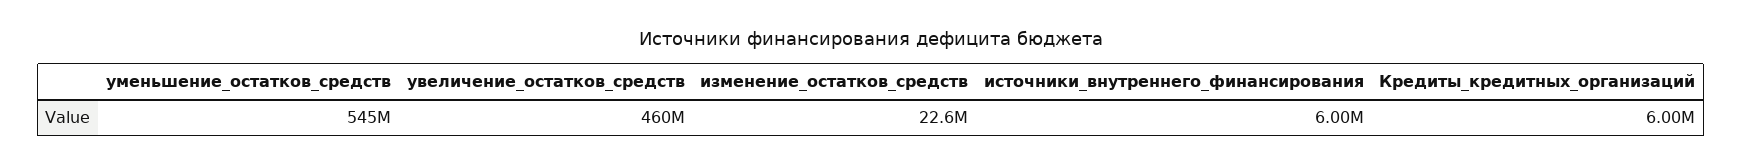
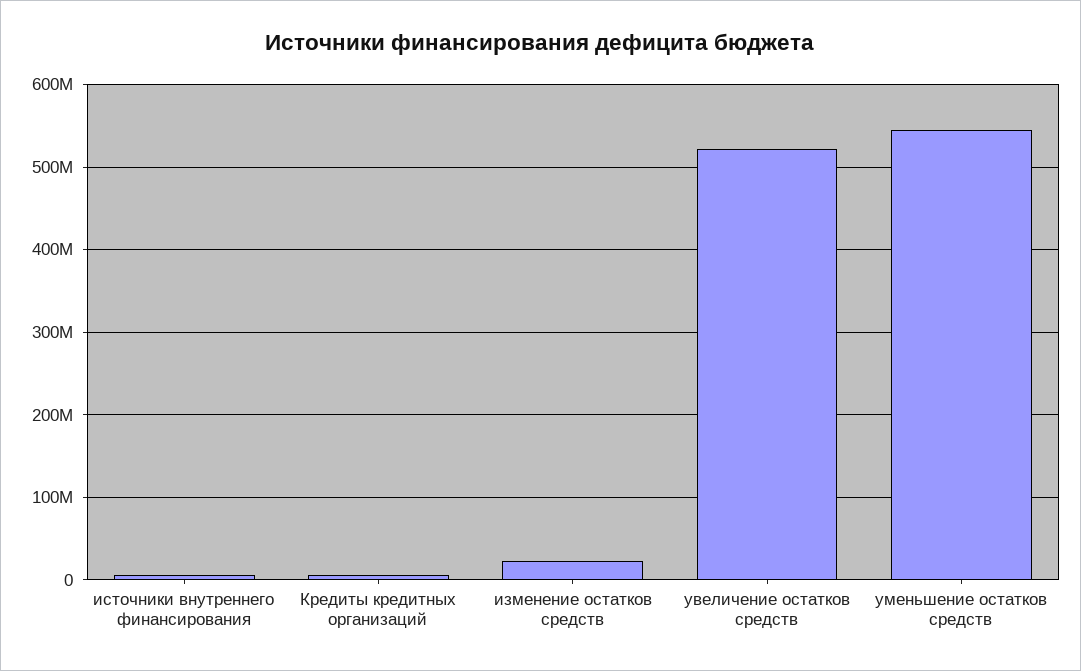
  {
    "уменьшение_остатков_средств": 545000000,
-   "увеличение_остатков_средств": 460000000,
+   "увеличение_остатков_средств": 520000000,
    "изменение_остатков_средств": 22600000,
    "источники_внутреннего_финансирования": 6000000,
    "Кредиты_кредитных_организаций": 6000000
  }

